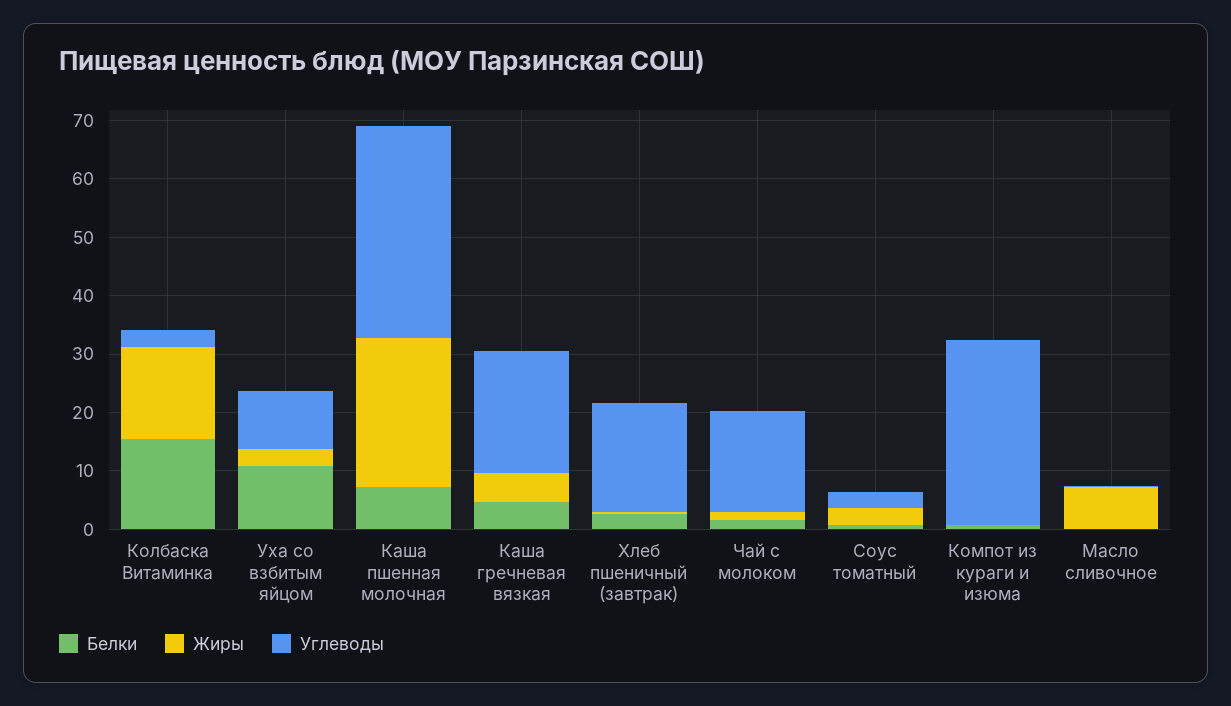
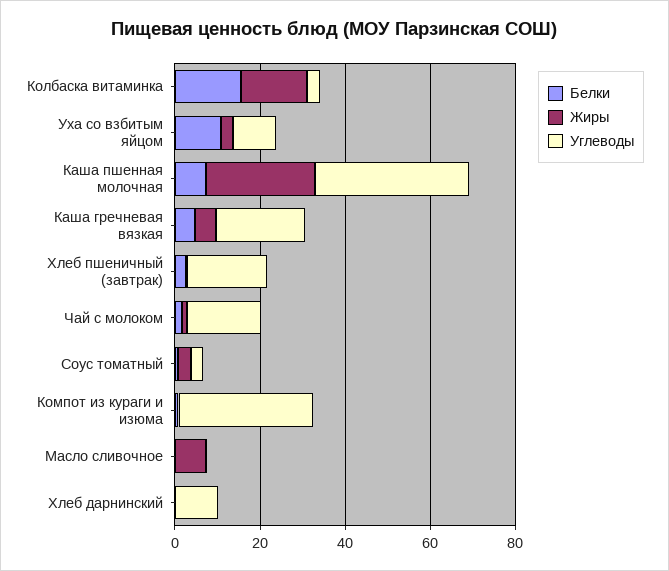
  {
    "Белки": {
      "Колбаска Витаминка": 16,
      "Уха со взбитым яйцом": 10,
      "Каша пшенная молочная": 8,
      "Каша гречневая вязкая": 4,
      "Хлеб пшеничный (завтрак)": 2,
      "Чай с молоком": 2,
      "Соус томатный": 0,
      "Компот из кураги и изюма": 0,
-     "Масло сливочное": 0
+     "Масло сливочное": 0,
+     "Хлеб дарнинский": 0
    },
    "Жиры": {
      "Колбаска Витаминка": 16,
      "Уха со взбитым яйцом": 2,
      "Каша пшенная молочная": 26,
      "Каша гречневая вязкая": 6,
      "Хлеб пшеничный (завтрак)": 0,
      "Чай с молоком": 2,
      "Соус томатный": 2,
      "Компот из кураги и изюма": 0,
-     "Масло сливочное": 8
+     "Масло сливочное": 8,
+     "Хлеб дарнинский": 0
    },
    "Углеводы": {
      "Колбаска Витаминка": 2,
      "Уха со взбитым яйцом": 10,
      "Каша пшенная молочная": 36,
      "Каша гречневая вязкая": 20,
      "Хлеб пшеничный (завтрак)": 18,
      "Чай с молоком": 18,
      "Соус томатный": 2,
      "Компот из кураги и изюма": 32,
-     "Масло сливочное": 0
+     "Масло сливочное": 0,
+     "Хлеб дарнинский": 10
    }
  }

